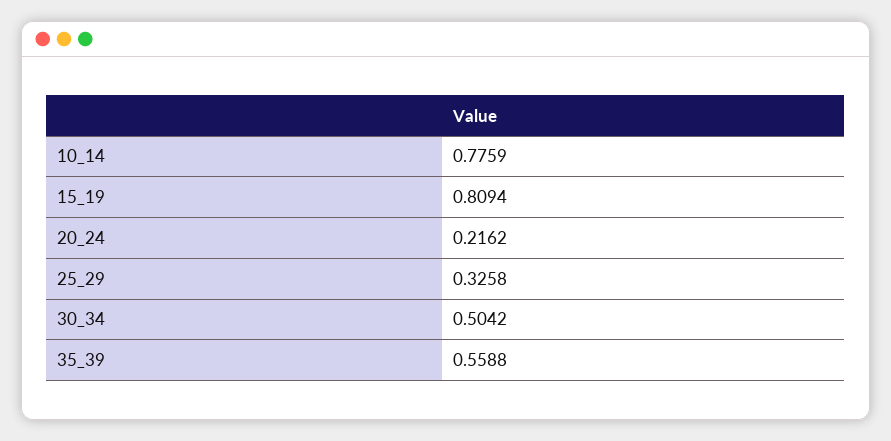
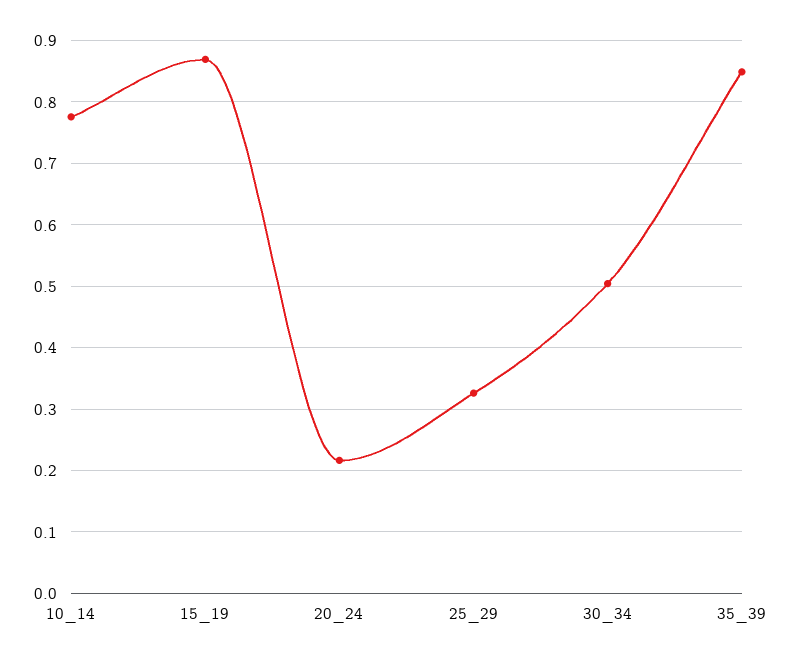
  {
    "10_14": 0.7759,
-   "15_19": 0.8094,
+   "15_19": 0.87,
    "20_24": 0.2162,
    "25_29": 0.3258,
    "30_34": 0.5042,
-   "35_39": 0.5588
+   "35_39": 0.85
  }

